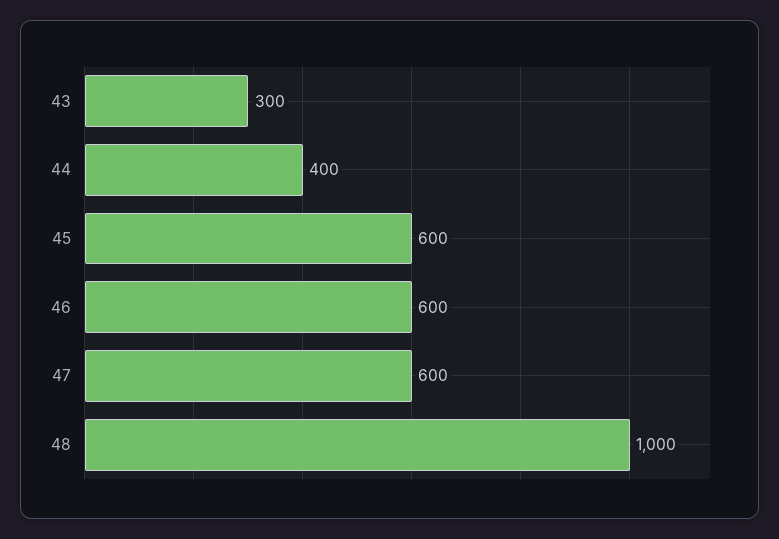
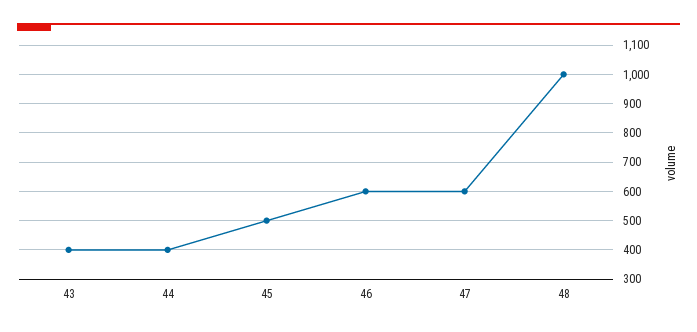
  {
-   "43": 300,
+   "43": 400,
    "44": 400,
-   "45": 600,
+   "45": 500,
    "46": 600,
    "47": 600,
    "48": 1000
  }

